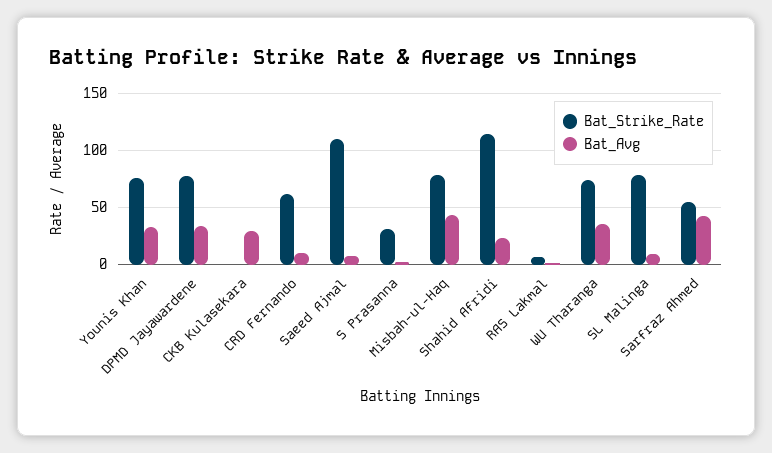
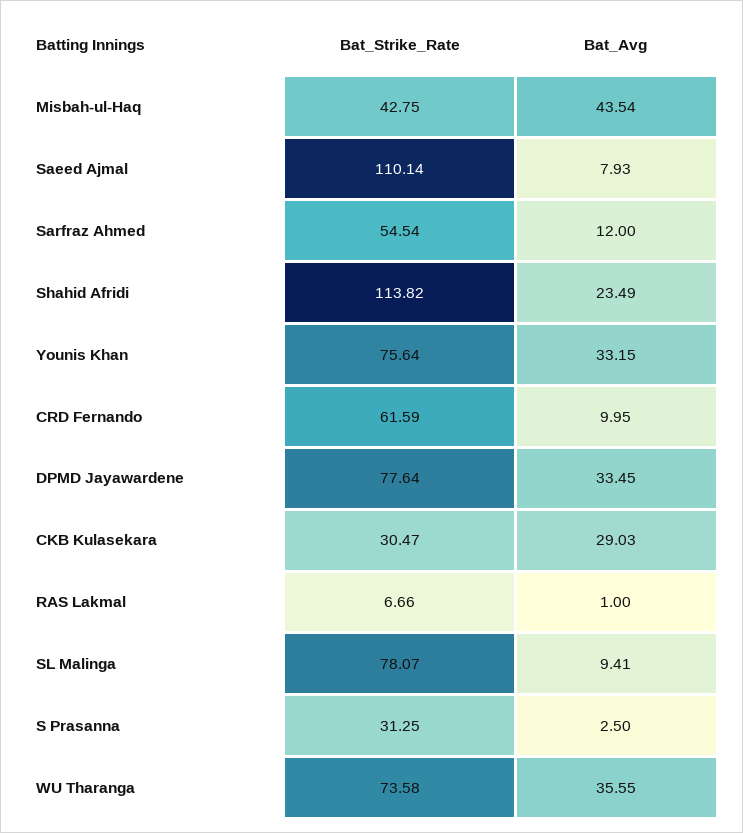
  {
    "Bat_Strike_Rate": {
      "Younis Khan": 75.64,
      "DPMD Jayawardene": 77.64,
-     "CKB Kulasekara": 0,
+     "CKB Kulasekara": 30.47,
      "CRD Fernando": 61.59,
      "Saeed Ajmal": 110.14,
      "S Prasanna": 31.25,
-     "Misbah-ul-Haq": 80,
+     "Misbah-ul-Haq": 42.75,
      "Shahid Afridi": 113.82,
      "RAS Lakmal": 6.66,
      "WU Tharanga": 73.58,
      "SL Malinga": 78.07,
      "Sarfraz Ahmed": 54.54
    },
    "Bat_Avg": {
      "Younis Khan": 33.15,
      "DPMD Jayawardene": 33.45,
      "CKB Kulasekara": 29.03,
      "CRD Fernando": 9.95,
      "Saeed Ajmal": 7.93,
      "S Prasanna": 2.5,
      "Misbah-ul-Haq": 43.54,
      "Shahid Afridi": 23.49,
      "RAS Lakmal": 1,
      "WU Tharanga": 35.55,
      "SL Malinga": 9.41,
-     "Sarfraz Ahmed": 40
+     "Sarfraz Ahmed": 12
    }
  }

